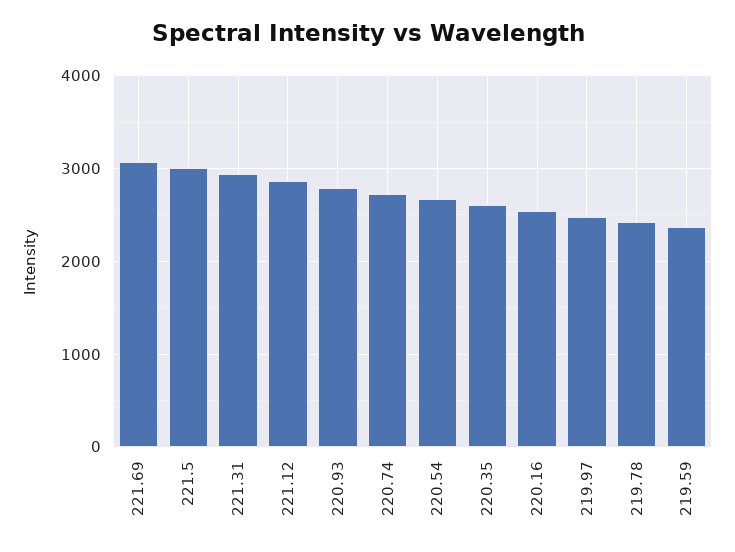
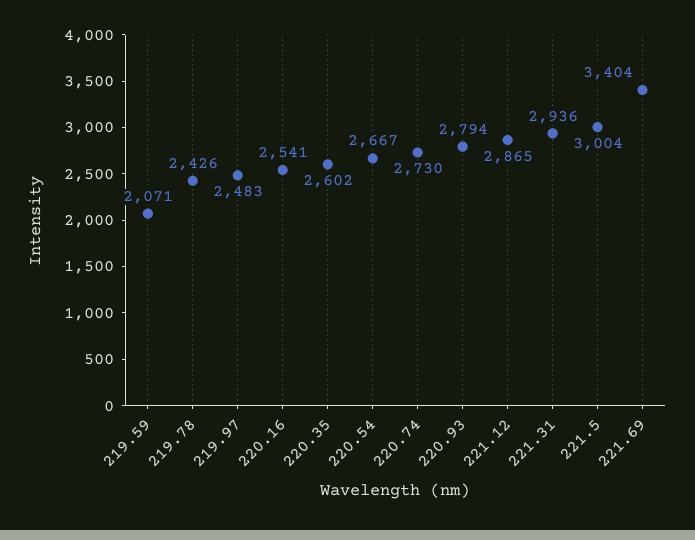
  {
-   "221.69": 3100,
+   "221.69": 3404,
    "221.5": 3004,
    "221.31": 2936,
    "221.12": 2865,
    "220.93": 2794,
    "220.74": 2730,
    "220.54": 2667,
    "220.35": 2602,
    "220.16": 2541,
    "219.97": 2483,
    "219.78": 2426,
-   "219.59": 2400
+   "219.59": 2071
  }

